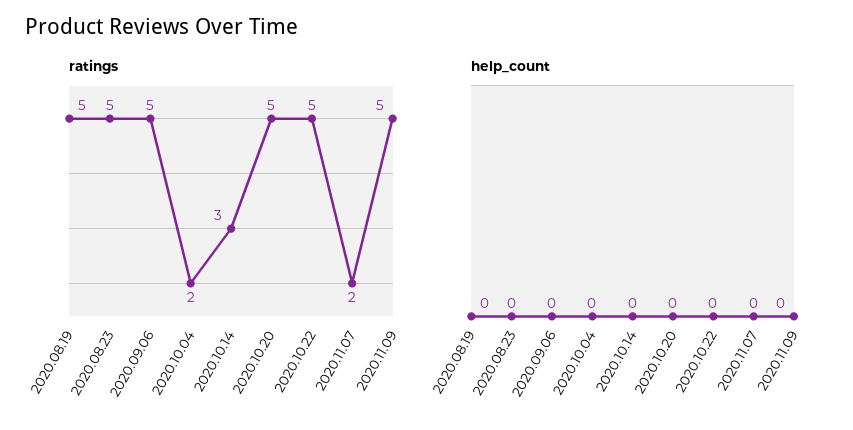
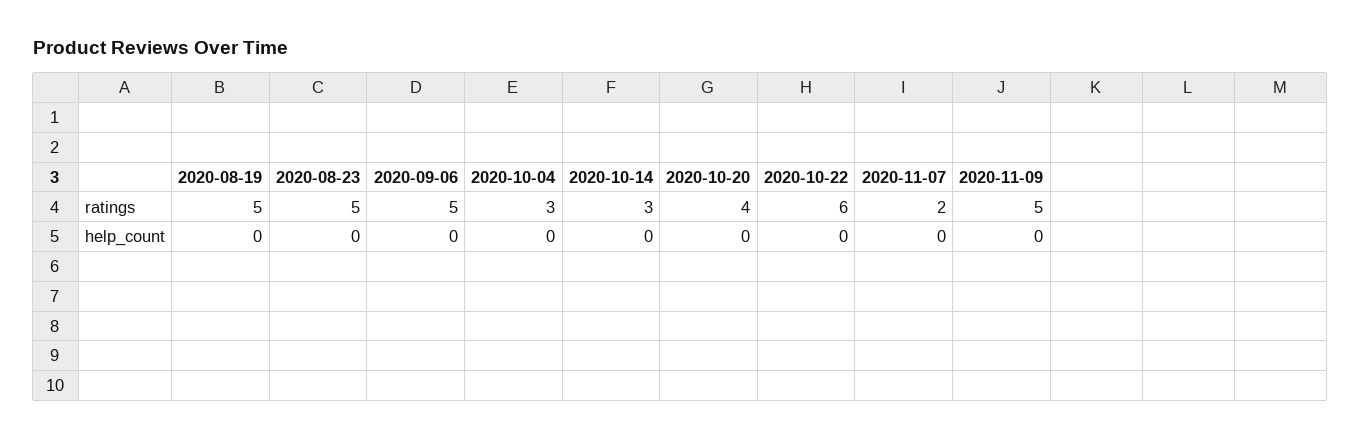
  {
    "ratings": {
      "2020.08.19": 5,
      "2020.08.23": 5,
      "2020.09.06": 5,
-     "2020.10.04": 2,
+     "2020.10.04": 3,
      "2020.10.14": 3,
-     "2020.10.20": 5,
+     "2020.10.20": 4,
-     "2020.10.22": 5,
+     "2020.10.22": 6,
      "2020.11.07": 2,
      "2020.11.09": 5
    },
    "help_count": {
      "2020.08.19": 0,
      "2020.08.23": 0,
      "2020.09.06": 0,
      "2020.10.04": 0,
      "2020.10.14": 0,
      "2020.10.20": 0,
      "2020.10.22": 0,
      "2020.11.07": 0,
      "2020.11.09": 0
    }
  }

